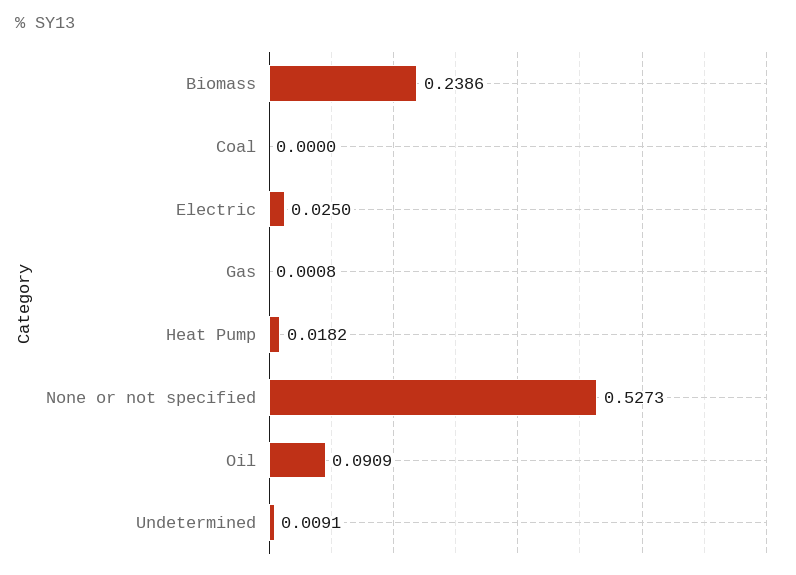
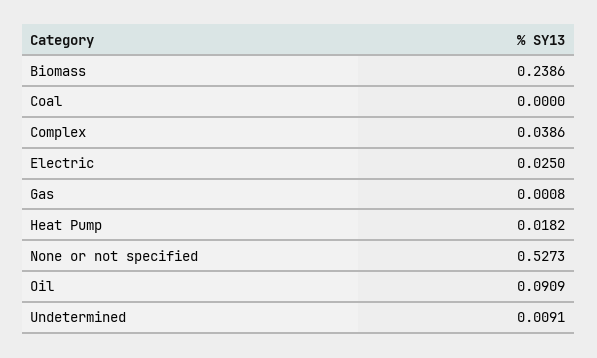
  {
    "Biomass": 0.2386,
    "Coal": 0,
    "Electric": 0.025,
    "Gas": 0.0008,
    "Heat Pump": 0.0182,
    "None or not specified": 0.5273,
    "Oil": 0.0909,
-   "Undetermined": 0.0091
+   "Undetermined": 0.0091,
+   "Complex": 0.0386
  }

